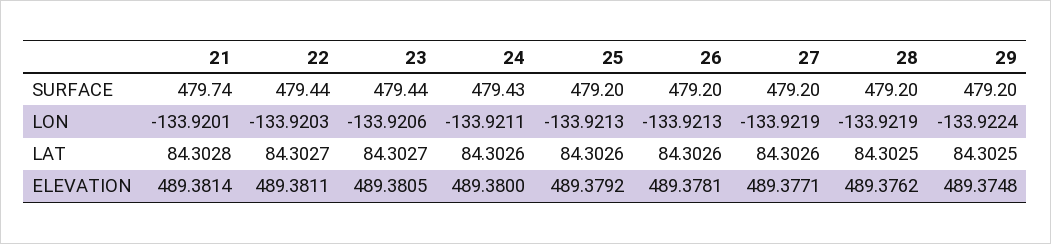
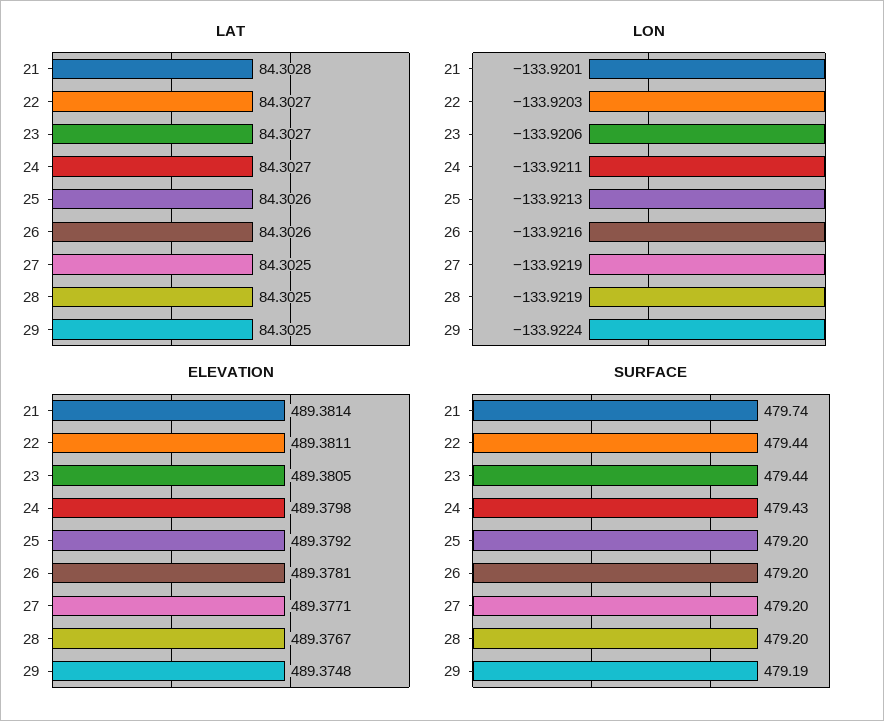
  {
    "SURFACE": {
      "21": 479.74,
      "22": 479.44,
      "23": 479.44,
      "24": 479.43,
      "25": 479.2,
      "26": 479.2,
      "27": 479.2,
      "28": 479.2,
-     "29": 479.2
+     "29": 479.19
    },
    "LON": {
      "21": -133.9201,
      "22": -133.9203,
      "23": -133.9206,
      "24": -133.9211,
      "25": -133.9213,
-     "26": -133.9213,
+     "26": -133.9216,
      "27": -133.9219,
      "28": -133.9219,
      "29": -133.9224
    },
    "LAT": {
      "21": 84.3028,
      "22": 84.3027,
      "23": 84.3027,
-     "24": 84.3026,
+     "24": 84.3027,
      "25": 84.3026,
      "26": 84.3026,
-     "27": 84.3026,
+     "27": 84.3025,
      "28": 84.3025,
      "29": 84.3025
    },
    "ELEVATION": {
      "21": 489.3814,
      "22": 489.3811,
      "23": 489.3805,
-     "24": 489.38,
+     "24": 489.3798,
      "25": 489.3792,
      "26": 489.3781,
      "27": 489.3771,
-     "28": 489.3762,
+     "28": 489.3767,
      "29": 489.3748
    }
  }

